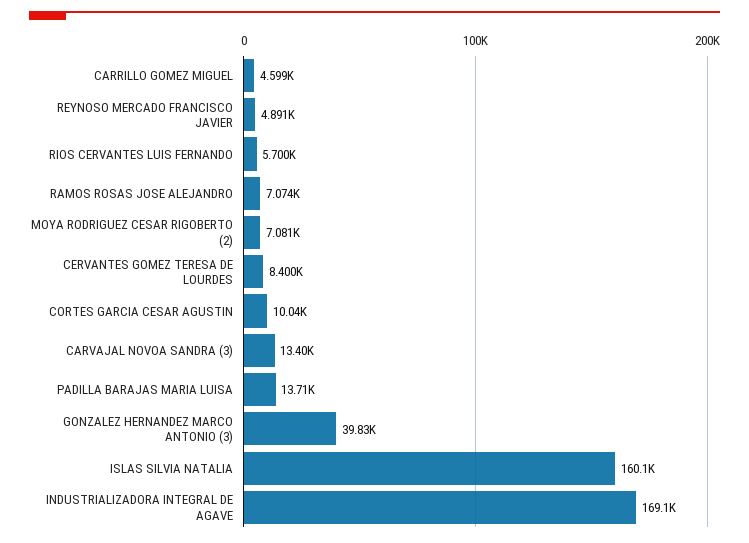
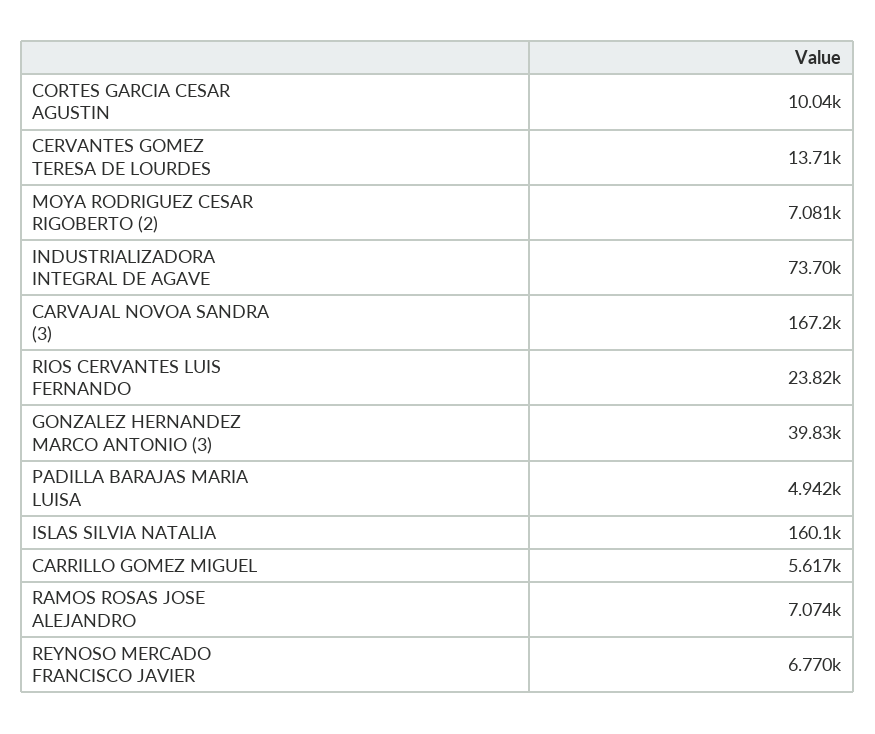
  {
-   "CARRILLO GOMEZ MIGUEL": 4599,
+   "CARRILLO GOMEZ MIGUEL": 5617,
-   "REYNOSO MERCADO FRANCISCO JAVIER": 4891,
+   "REYNOSO MERCADO FRANCISCO JAVIER": 6770,
-   "RIOS CERVANTES LUIS FERNANDO": 5700,
+   "RIOS CERVANTES LUIS FERNANDO": 23820,
    "RAMOS ROSAS JOSE ALEJANDRO": 7074,
    "MOYA RODRIGUEZ CESAR RIGOBERTO (2)": 7081,
-   "CERVANTES GOMEZ TERESA DE LOURDES": 8400,
+   "CERVANTES GOMEZ TERESA DE LOURDES": 13710,
    "CORTES GARCIA CESAR AGUSTIN": 10040,
-   "CARVAJAL NOVOA SANDRA (3)": 13400,
+   "CARVAJAL NOVOA SANDRA (3)": 167200,
-   "PADILLA BARAJAS MARIA LUISA": 13710,
+   "PADILLA BARAJAS MARIA LUISA": 4942,
    "GONZALEZ HERNANDEZ MARCO ANTONIO (3)": 39830,
    "ISLAS SILVIA NATALIA": 160100,
-   "INDUSTRIALIZADORA INTEGRAL DE AGAVE": 169100
+   "INDUSTRIALIZADORA INTEGRAL DE AGAVE": 73700
  }

